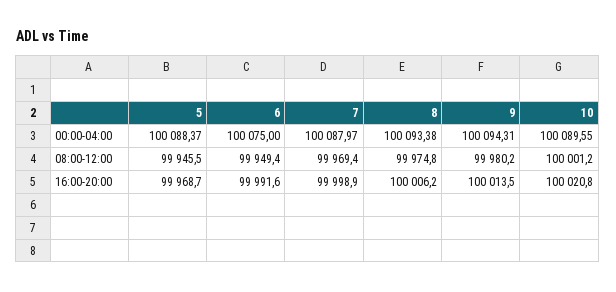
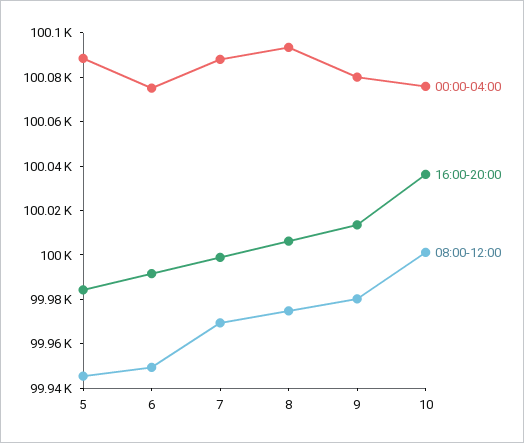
  {
    "00:00-04:00": {
      "5": 100088.37,
      "6": 100075,
      "7": 100087.97,
      "8": 100093.38,
-     "9": 100094.31,
+     "9": 100080,
-     "10": 100089.55
+     "10": 100075
    },
    "08:00-12:00": {
      "5": 99945.5,
      "6": 99949.4,
      "7": 99969.4,
      "8": 99974.8,
      "9": 99980.2,
      "10": 100001.2
    },
    "16:00-20:00": {
-     "5": 99968.7,
+     "5": 99985,
      "6": 99991.6,
      "7": 99998.9,
      "8": 100006.2,
      "9": 100013.5,
-     "10": 100020.8
+     "10": 100035
    }
  }

